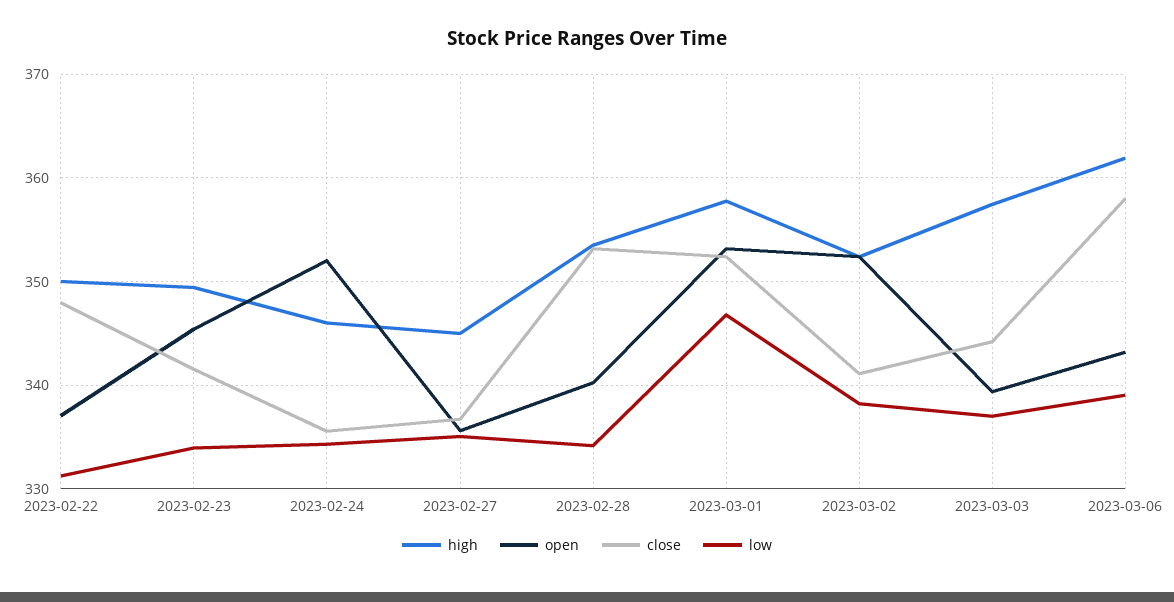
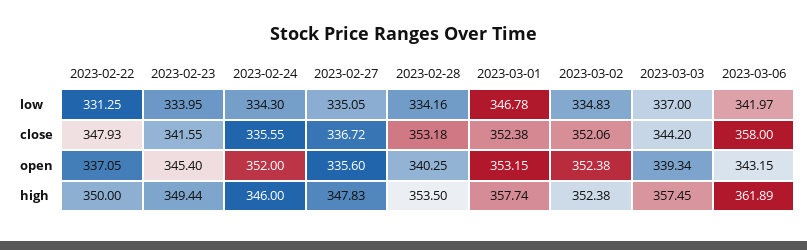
  {
    "high": {
      "2023-02-22": 350,
      "2023-02-23": 349.44,
      "2023-02-24": 346,
-     "2023-02-27": 345,
+     "2023-02-27": 347.83,
      "2023-02-28": 353.5,
      "2023-03-01": 357.74,
      "2023-03-02": 352.38,
      "2023-03-03": 357.45,
      "2023-03-06": 361.89
    },
    "open": {
      "2023-02-22": 337.05,
      "2023-02-23": 345.4,
      "2023-02-24": 352,
      "2023-02-27": 335.6,
      "2023-02-28": 340.25,
      "2023-03-01": 353.15,
      "2023-03-02": 352.38,
      "2023-03-03": 339.34,
      "2023-03-06": 343.15
    },
    "close": {
      "2023-02-22": 347.93,
      "2023-02-23": 341.55,
      "2023-02-24": 335.55,
      "2023-02-27": 336.72,
      "2023-02-28": 353.18,
      "2023-03-01": 352.38,
-     "2023-03-02": 341,
+     "2023-03-02": 352.06,
      "2023-03-03": 344.2,
      "2023-03-06": 358
    },
    "low": {
      "2023-02-22": 331.25,
      "2023-02-23": 333.95,
      "2023-02-24": 334.3,
      "2023-02-27": 335.05,
      "2023-02-28": 334.16,
      "2023-03-01": 346.78,
-     "2023-03-02": 338,
+     "2023-03-02": 334.83,
      "2023-03-03": 337,
-     "2023-03-06": 339
+     "2023-03-06": 341.97
    }
  }

